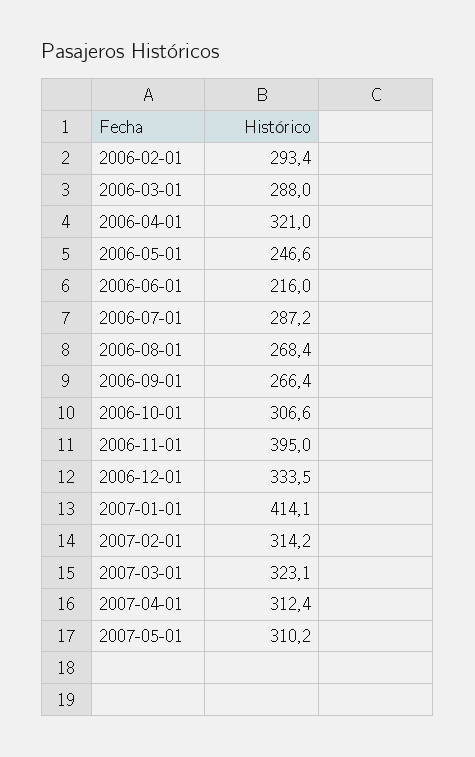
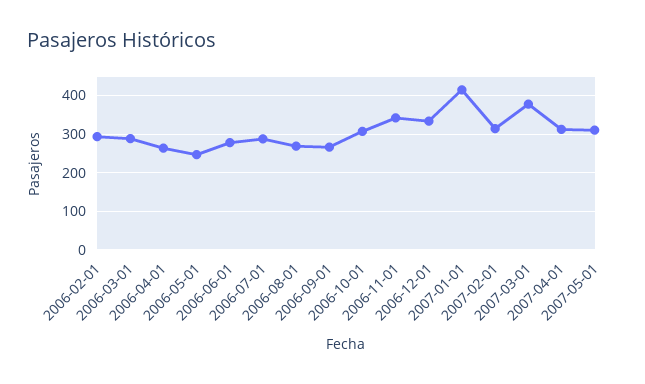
  {
    "2006-02-01": 293.4,
    "2006-03-01": 288,
-   "2006-04-01": 321,
+   "2006-04-01": 260,
    "2006-05-01": 246.6,
-   "2006-06-01": 216,
+   "2006-06-01": 280,
    "2006-07-01": 287.2,
    "2006-08-01": 268.4,
    "2006-09-01": 266.4,
    "2006-10-01": 306.6,
-   "2006-11-01": 395,
+   "2006-11-01": 340,
    "2006-12-01": 333.5,
    "2007-01-01": 414.1,
    "2007-02-01": 314.2,
-   "2007-03-01": 323.1,
+   "2007-03-01": 380,
    "2007-04-01": 312.4,
    "2007-05-01": 310.2
  }

